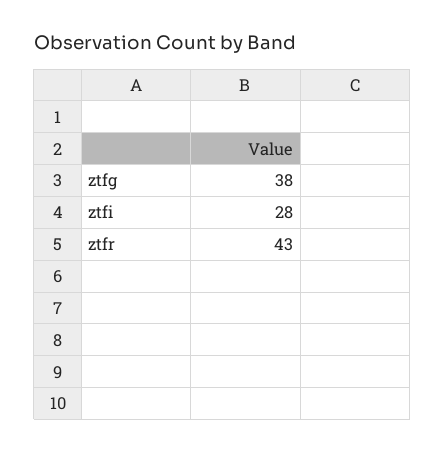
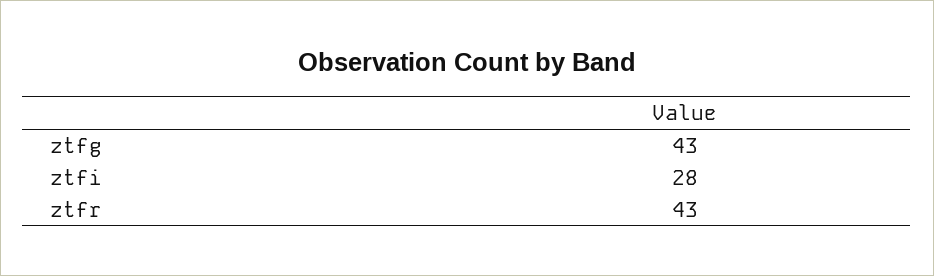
  {
-   "ztfg": 38,
+   "ztfg": 43,
    "ztfi": 28,
    "ztfr": 43
  }

